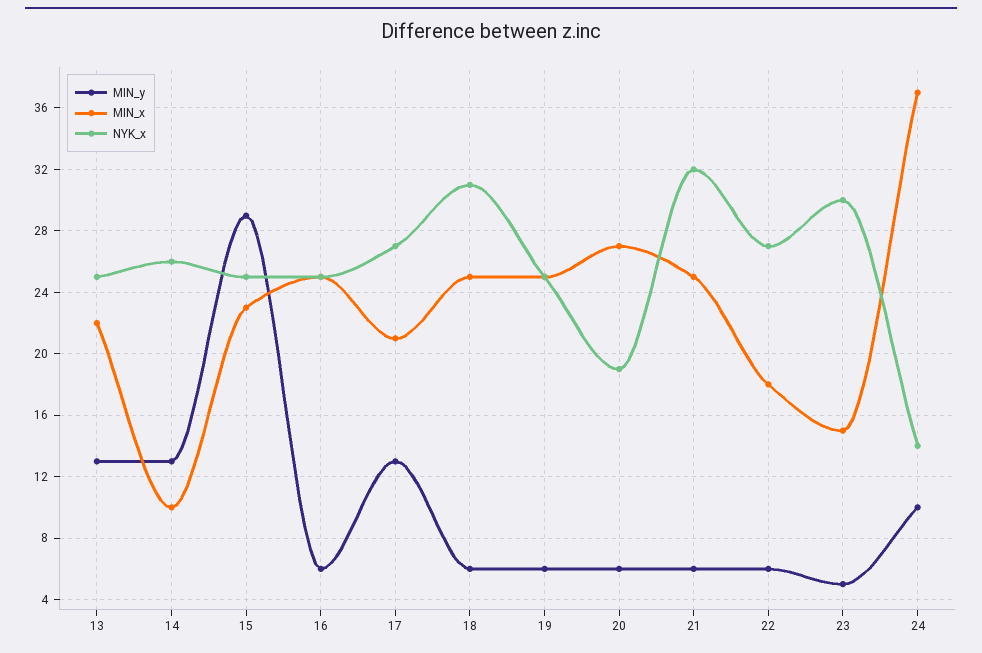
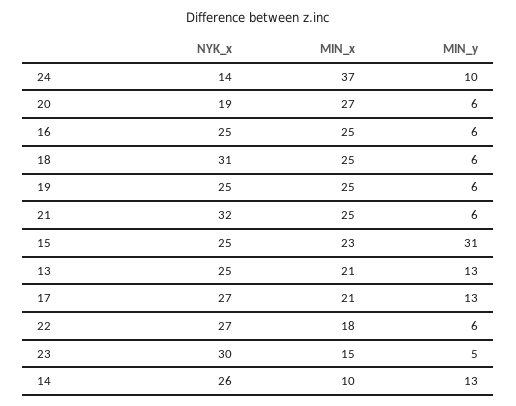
  {
    "MIN_y": {
      "13": 13,
      "14": 13,
-     "15": 29,
+     "15": 31,
      "16": 6,
      "17": 13,
      "18": 6,
      "19": 6,
      "20": 6,
      "21": 6,
      "22": 6,
      "23": 5,
      "24": 10
    },
    "MIN_x": {
-     "13": 22,
+     "13": 21,
      "14": 10,
      "15": 23,
      "16": 25,
      "17": 21,
      "18": 25,
      "19": 25,
      "20": 27,
      "21": 25,
      "22": 18,
      "23": 15,
      "24": 37
    },
    "NYK_x": {
      "13": 25,
      "14": 26,
      "15": 25,
      "16": 25,
      "17": 27,
      "18": 31,
      "19": 25,
      "20": 19,
      "21": 32,
      "22": 27,
      "23": 30,
      "24": 14
    }
  }

